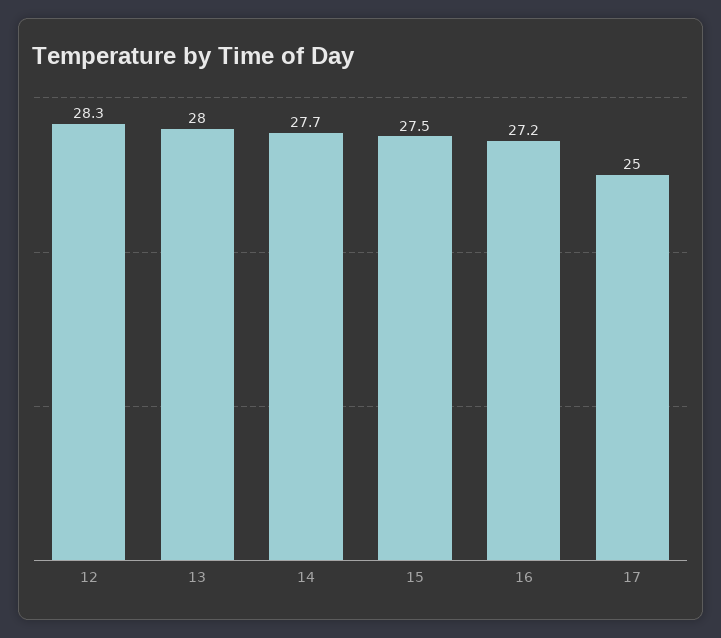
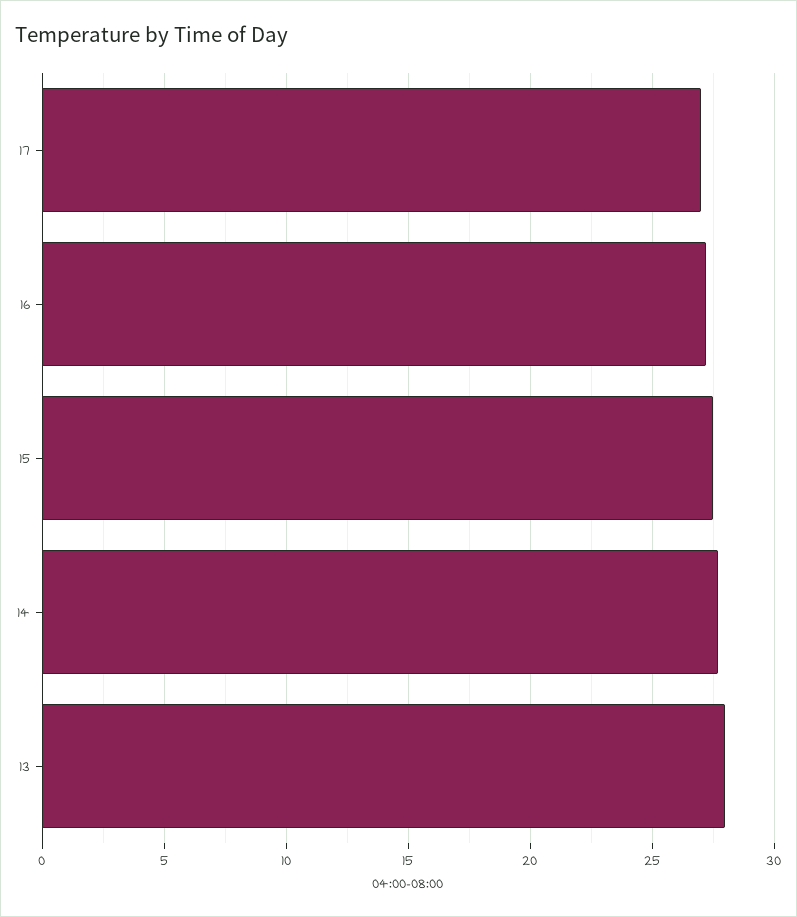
  {
-   "12": 28.3,
    "13": 28,
    "14": 27.7,
    "15": 27.5,
    "16": 27.2,
-   "17": 25
+   "17": 27
  }

